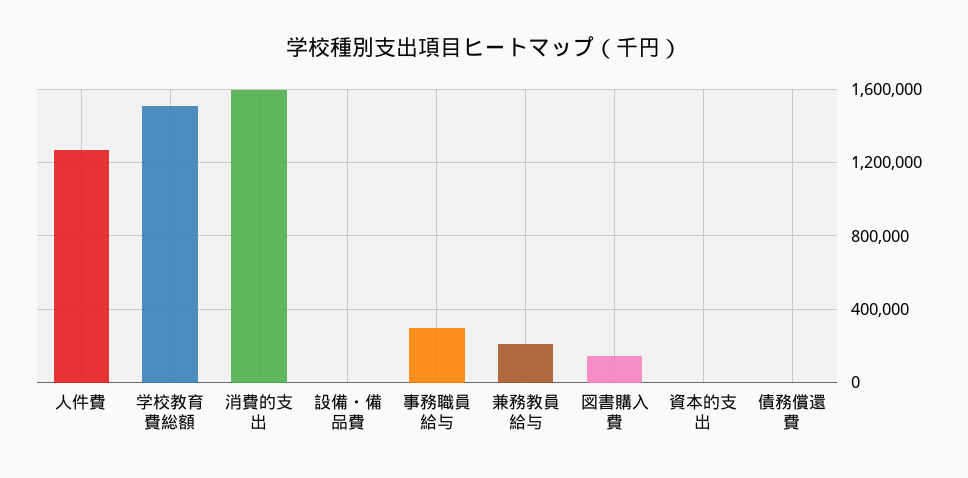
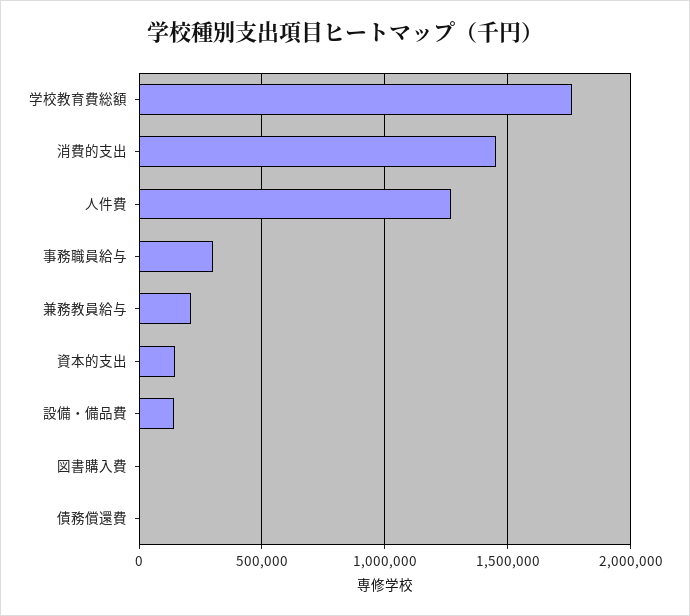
  {
    "人件費": 1250000,
-   "学校教育費総額": 1500000,
+   "学校教育費総額": 1750000,
-   "消費的支出": 1600000,
+   "消費的支出": 1450000,
-   "設備・備品費": 0,
+   "設備・備品費": 150000,
    "事務職員給与": 300000,
    "兼務教員給与": 200000,
-   "図書購入費": 150000,
+   "図書購入費": 0,
-   "資本的支出": 0,
+   "資本的支出": 150000,
    "債務償還費": 0
  }

